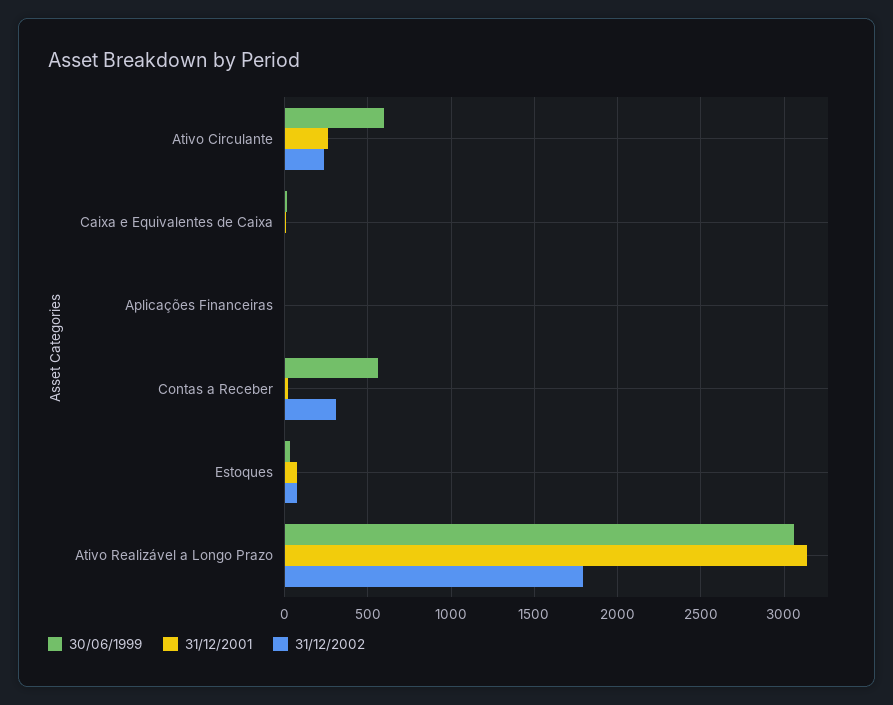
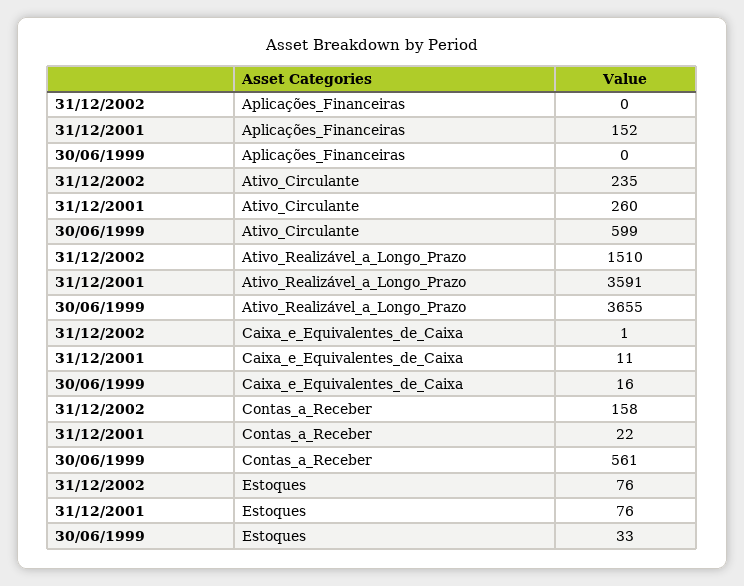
  {
    "30/06/1999": {
      "Ativo Circulante": 599,
      "Caixa e Equivalentes de Caixa": 16,
      "Aplicações Financeiras": 0,
      "Contas a Receber": 561,
      "Estoques": 33,
-     "Ativo Realizável a Longo Prazo": 3050
+     "Ativo Realizável a Longo Prazo": 3655
    },
    "31/12/2001": {
      "Ativo Circulante": 260,
      "Caixa e Equivalentes de Caixa": 11,
-     "Aplicações Financeiras": 0,
+     "Aplicações Financeiras": 152,
      "Contas a Receber": 22,
      "Estoques": 76,
-     "Ativo Realizável a Longo Prazo": 3150
+     "Ativo Realizável a Longo Prazo": 3591
    },
    "31/12/2002": {
      "Ativo Circulante": 235,
      "Caixa e Equivalentes de Caixa": 1,
      "Aplicações Financeiras": 0,
-     "Contas a Receber": 300,
+     "Contas a Receber": 158,
      "Estoques": 76,
-     "Ativo Realizável a Longo Prazo": 1800
+     "Ativo Realizável a Longo Prazo": 1510
    }
  }

